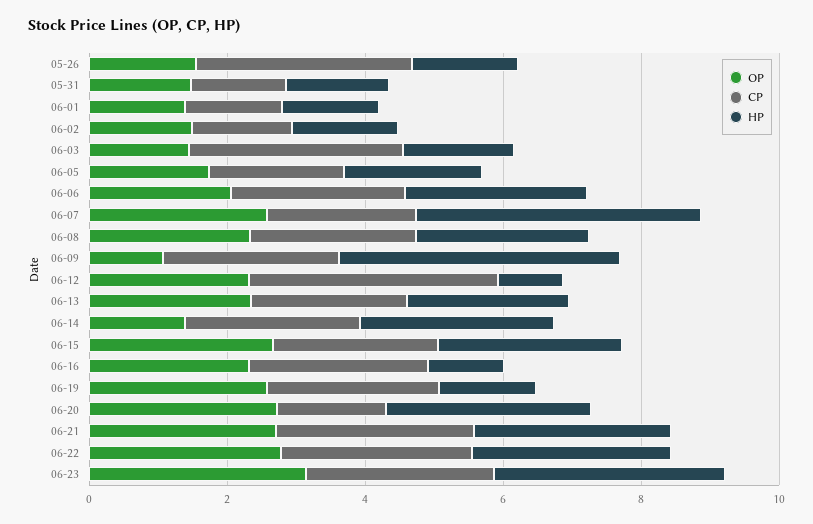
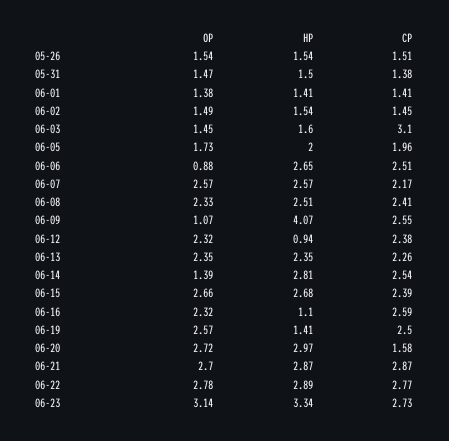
  {
    "OP": {
      "05-26": 1.54,
      "05-31": 1.47,
      "06-01": 1.38,
      "06-02": 1.49,
      "06-03": 1.45,
      "06-05": 1.73,
-     "06-06": 2,
+     "06-06": 0.88,
      "06-07": 2.57,
      "06-08": 2.33,
      "06-09": 1.07,
      "06-12": 2.32,
      "06-13": 2.35,
      "06-14": 1.39,
      "06-15": 2.66,
      "06-16": 2.32,
      "06-19": 2.57,
      "06-20": 2.72,
      "06-21": 2.7,
      "06-22": 2.78,
      "06-23": 3.14
    },
    "CP": {
-     "05-26": 3,
+     "05-26": 1.51,
      "05-31": 1.38,
      "06-01": 1.41,
      "06-02": 1.45,
      "06-03": 3.1,
      "06-05": 1.96,
      "06-06": 2.51,
      "06-07": 2.17,
      "06-08": 2.41,
      "06-09": 2.55,
-     "06-12": 3.5,
+     "06-12": 2.38,
      "06-13": 2.26,
      "06-14": 2.54,
      "06-15": 2.39,
      "06-16": 2.59,
      "06-19": 2.5,
      "06-20": 1.58,
      "06-21": 2.87,
      "06-22": 2.77,
      "06-23": 2.73
    },
    "HP": {
      "05-26": 1.54,
      "05-31": 1.5,
      "06-01": 1.41,
      "06-02": 1.54,
      "06-03": 1.6,
      "06-05": 2,
      "06-06": 2.65,
-     "06-07": 4,
+     "06-07": 2.57,
      "06-08": 2.51,
      "06-09": 4.07,
      "06-12": 0.94,
      "06-13": 2.35,
      "06-14": 2.81,
      "06-15": 2.68,
      "06-16": 1.1,
      "06-19": 1.41,
      "06-20": 2.97,
      "06-21": 2.87,
      "06-22": 2.89,
      "06-23": 3.34
    }
  }

